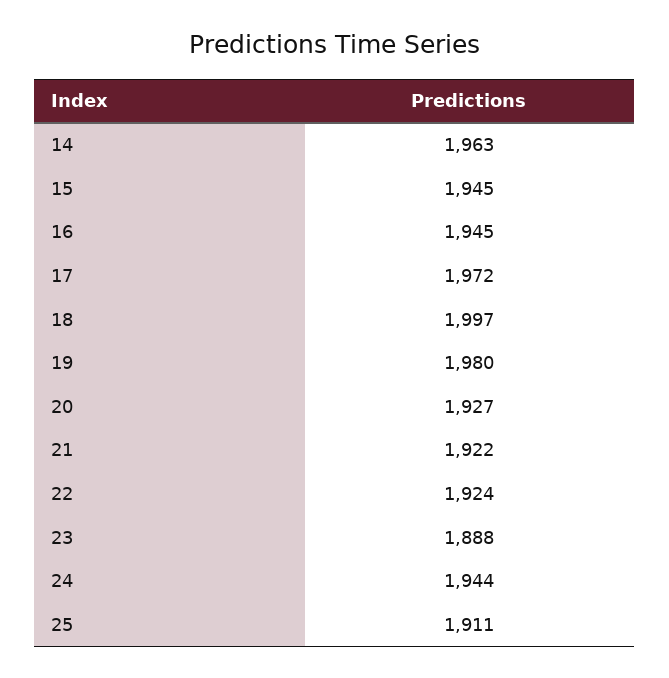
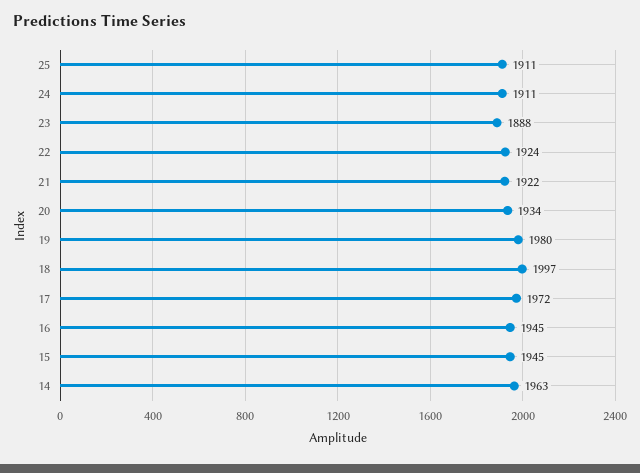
  {
    "14": 1963,
    "15": 1945,
    "16": 1945,
    "17": 1972,
    "18": 1997,
    "19": 1980,
-   "20": 1927,
+   "20": 1934,
    "21": 1922,
    "22": 1924,
    "23": 1888,
-   "24": 1944,
+   "24": 1911,
    "25": 1911
  }

